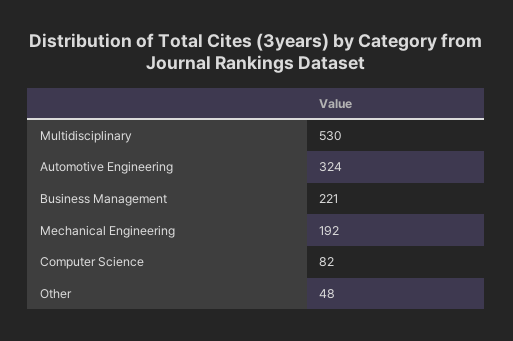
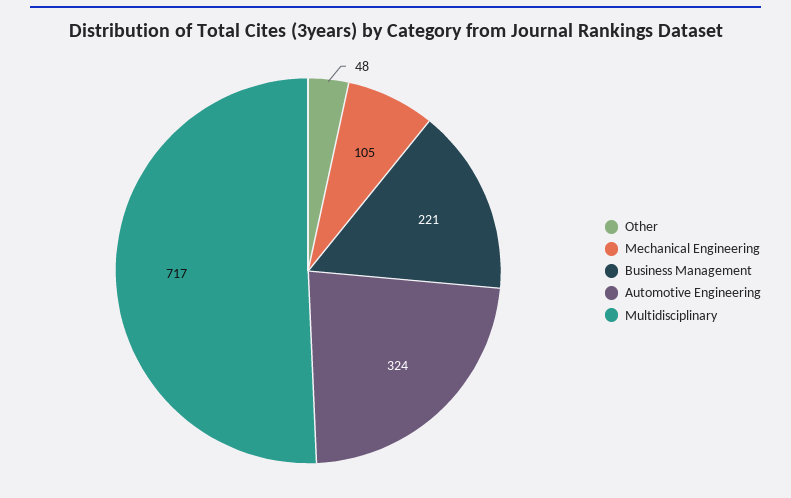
  {
-   "Multidisciplinary": 530,
+   "Multidisciplinary": 717,
    "Automotive Engineering": 324,
    "Business Management": 221,
-   "Mechanical Engineering": 192,
+   "Mechanical Engineering": 105,
-   "Computer Science": 82,
    "Other": 48
  }

